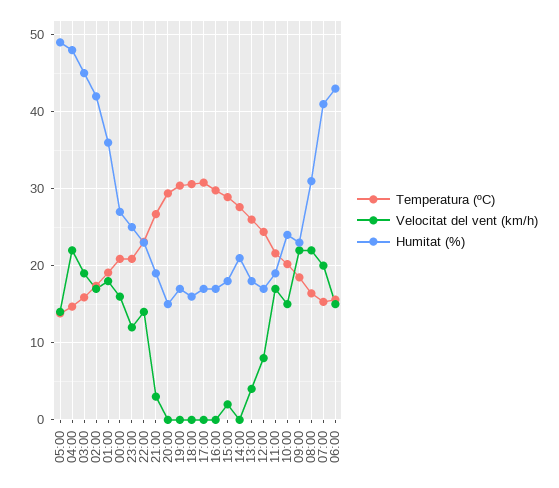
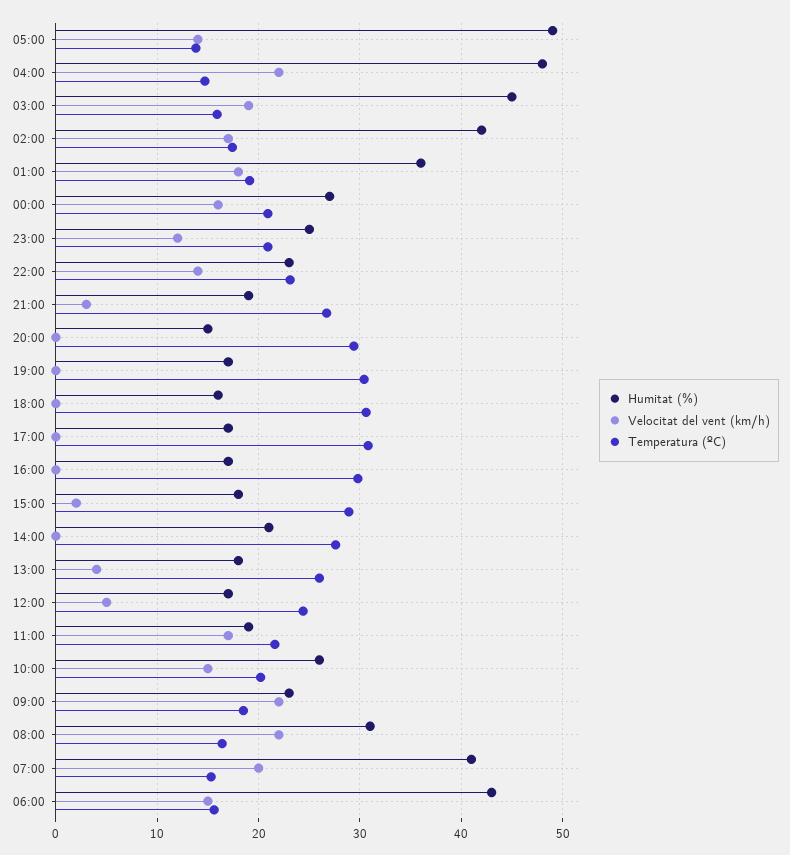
  {
    "Temperatura (ºC)": {
      "05:00": 14,
      "04:00": 15,
      "03:00": 16,
      "02:00": 17,
      "01:00": 19,
      "00:00": 21,
      "23:00": 21,
      "22:00": 23,
      "21:00": 27,
      "20:00": 29,
      "19:00": 30,
      "18:00": 31,
      "17:00": 31,
      "16:00": 30,
      "15:00": 29,
      "14:00": 28,
      "13:00": 26,
      "12:00": 24,
      "11:00": 22,
      "10:00": 20,
      "09:00": 19,
      "08:00": 16,
      "07:00": 15,
      "06:00": 16
    },
    "Velocitat del vent (km/h)": {
      "05:00": 14,
      "04:00": 22,
      "03:00": 19,
      "02:00": 17,
      "01:00": 18,
      "00:00": 16,
      "23:00": 12,
      "22:00": 14,
      "21:00": 3,
      "20:00": 0,
      "19:00": 0,
      "18:00": 0,
      "17:00": 0,
      "16:00": 0,
      "15:00": 2,
      "14:00": 0,
      "13:00": 4,
-     "12:00": 8,
+     "12:00": 5,
      "11:00": 17,
      "10:00": 15,
      "09:00": 22,
      "08:00": 22,
      "07:00": 20,
      "06:00": 15
    },
    "Humitat (%)": {
      "05:00": 49,
      "04:00": 48,
      "03:00": 45,
      "02:00": 42,
      "01:00": 36,
      "00:00": 27,
      "23:00": 25,
      "22:00": 23,
      "21:00": 19,
      "20:00": 15,
      "19:00": 17,
      "18:00": 16,
      "17:00": 17,
      "16:00": 17,
      "15:00": 18,
      "14:00": 21,
      "13:00": 18,
      "12:00": 17,
      "11:00": 19,
-     "10:00": 24,
+     "10:00": 26,
      "09:00": 23,
      "08:00": 31,
      "07:00": 41,
      "06:00": 43
    }
  }

